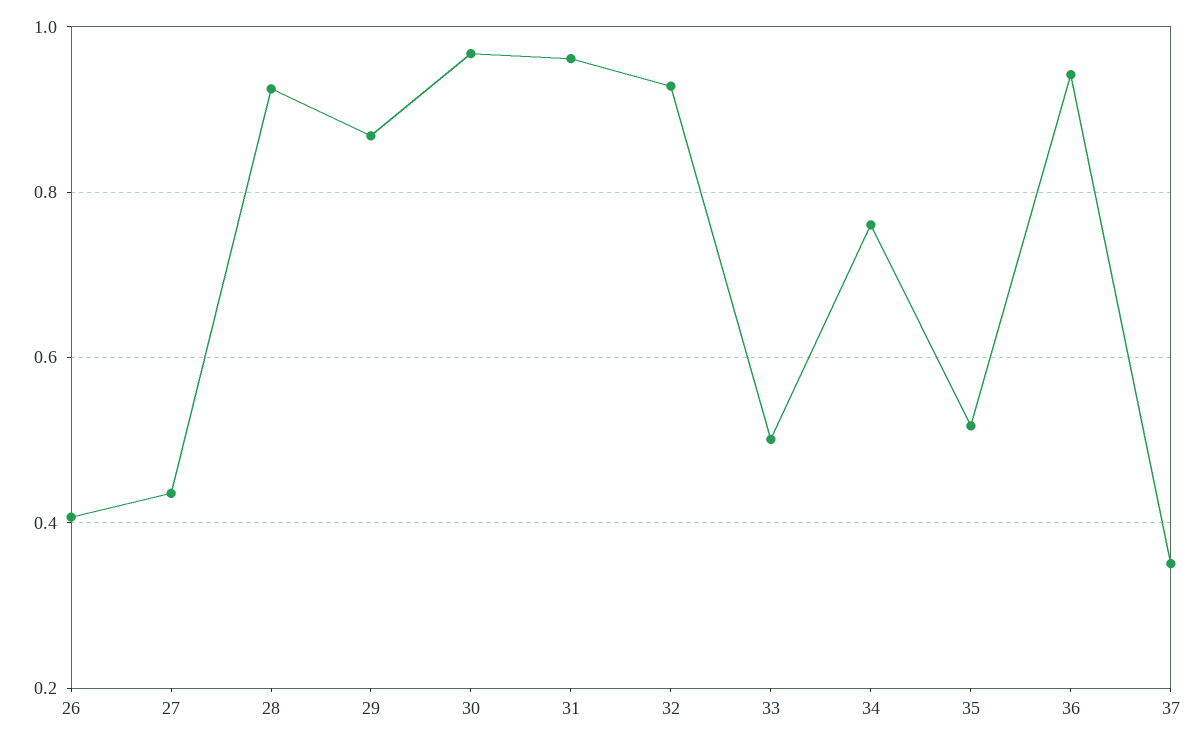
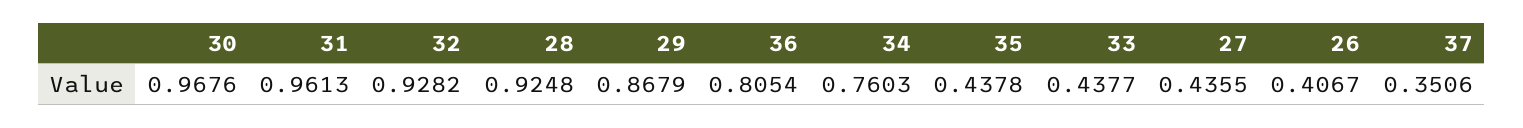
  {
    "26": 0.4067,
    "27": 0.4355,
    "28": 0.9248,
    "29": 0.8679,
    "30": 0.9676,
    "31": 0.9613,
    "32": 0.9282,
-   "33": 0.5,
+   "33": 0.4377,
    "34": 0.7603,
-   "35": 0.52,
+   "35": 0.4378,
-   "36": 0.94,
+   "36": 0.8054,
    "37": 0.3506
  }

